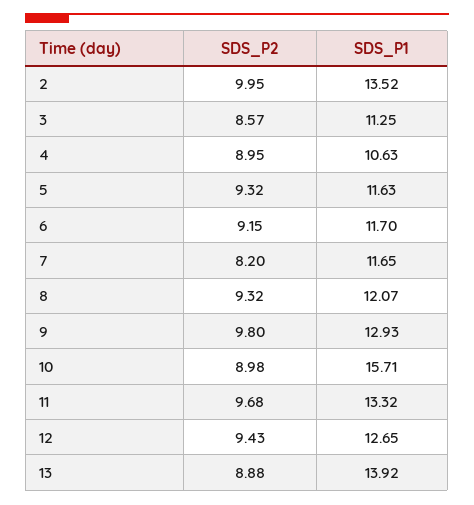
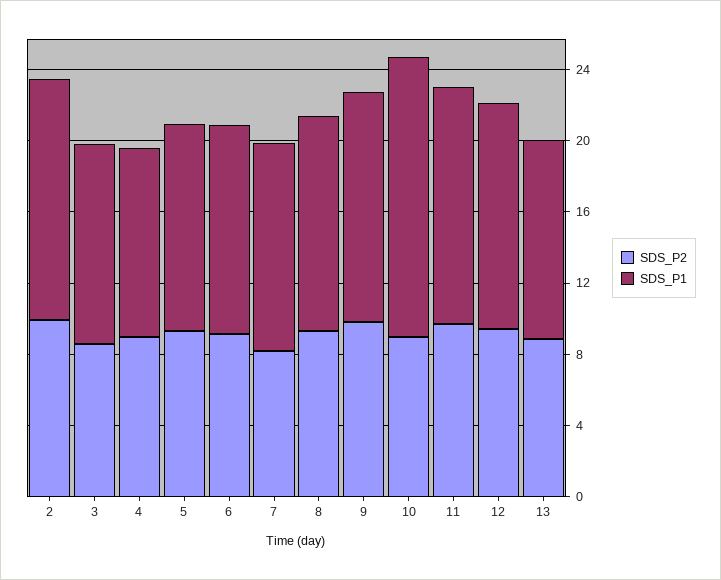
  {
    "SDS_P2": {
      "2": 9.95,
      "3": 8.57,
      "4": 8.95,
      "5": 9.32,
      "6": 9.15,
      "7": 8.2,
      "8": 9.32,
      "9": 9.8,
      "10": 8.98,
      "11": 9.68,
      "12": 9.43,
      "13": 8.88
    },
    "SDS_P1": {
      "2": 13.52,
      "3": 11.25,
      "4": 10.63,
      "5": 11.63,
      "6": 11.7,
      "7": 11.65,
      "8": 12.07,
      "9": 12.93,
      "10": 15.71,
      "11": 13.32,
      "12": 12.65,
-     "13": 13.92
+     "13": 11
    }
  }

